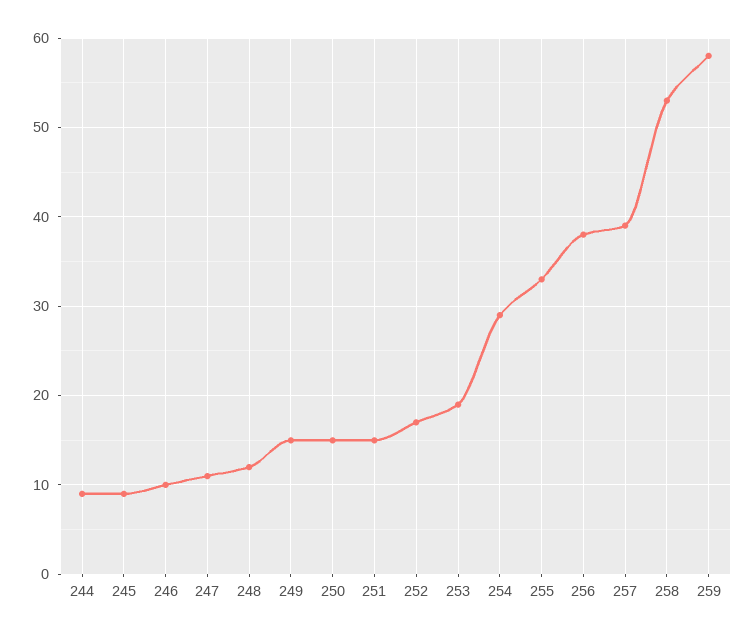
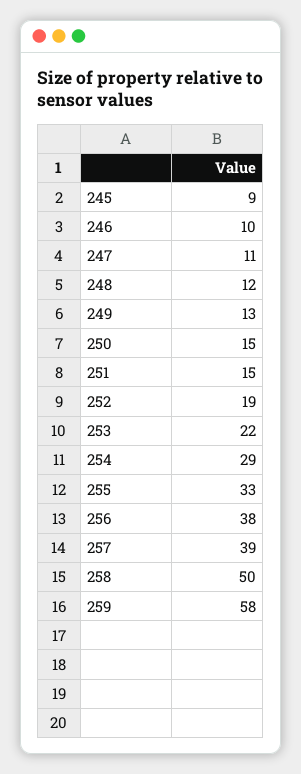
  {
-   "244": 9,
    "245": 9,
    "246": 10,
    "247": 11,
    "248": 12,
-   "249": 15,
+   "249": 13,
    "250": 15,
    "251": 15,
-   "252": 17,
+   "252": 19,
-   "253": 19,
+   "253": 22,
    "254": 29,
    "255": 33,
    "256": 38,
    "257": 39,
-   "258": 53,
+   "258": 50,
    "259": 58
  }

